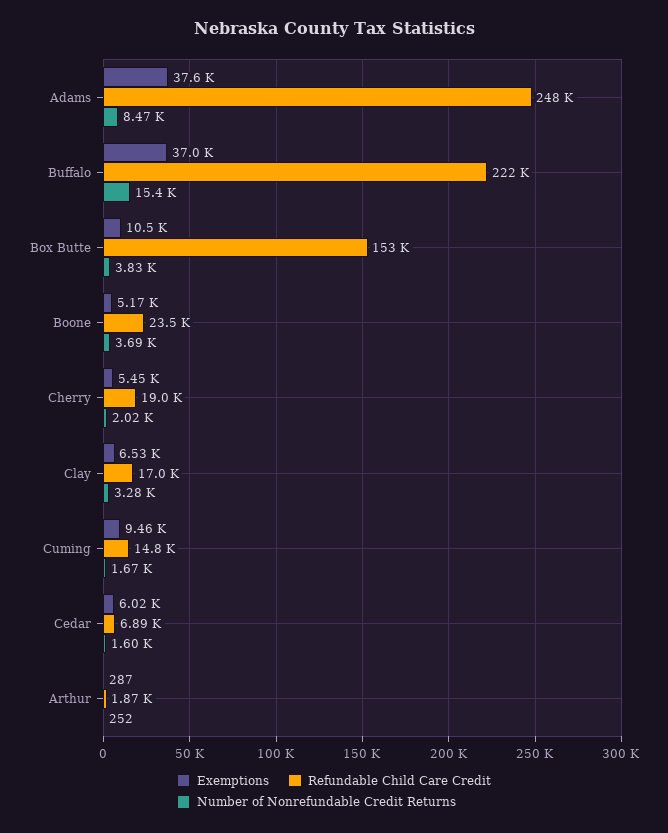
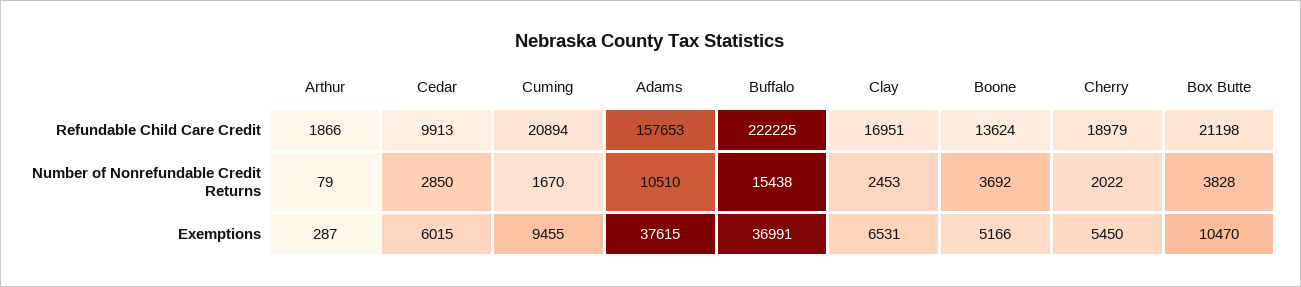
  {
    "Exemptions": {
      "Adams": 37615,
      "Buffalo": 36991,
      "Box Butte": 10470,
      "Boone": 5166,
      "Cherry": 5450,
      "Clay": 6531,
      "Cuming": 9455,
      "Cedar": 6015,
      "Arthur": 287
    },
    "Refundable Child Care Credit": {
-     "Adams": 248000,
+     "Adams": 157653,
      "Buffalo": 222225,
-     "Box Butte": 153000,
+     "Box Butte": 21198,
-     "Boone": 23500,
+     "Boone": 13624,
      "Cherry": 18979,
      "Clay": 16951,
-     "Cuming": 14800,
+     "Cuming": 20894,
-     "Cedar": 6890,
+     "Cedar": 9913,
      "Arthur": 1866
    },
    "Number of Nonrefundable Credit Returns": {
-     "Adams": 8470,
+     "Adams": 10510,
      "Buffalo": 15438,
      "Box Butte": 3828,
      "Boone": 3692,
      "Cherry": 2022,
-     "Clay": 3280,
+     "Clay": 2453,
      "Cuming": 1670,
-     "Cedar": 1600,
+     "Cedar": 2850,
-     "Arthur": 252
+     "Arthur": 79
    }
  }

